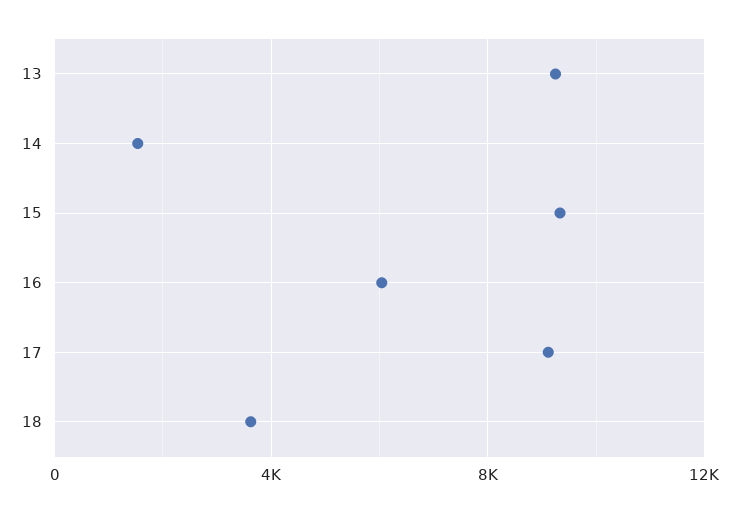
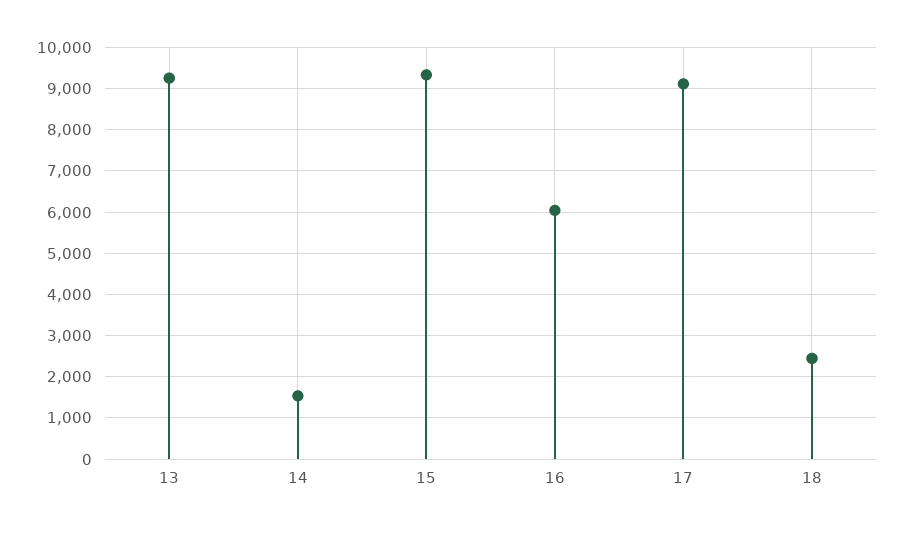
  {
    "13": 9200,
    "14": 1600,
    "15": 9400,
    "16": 6000,
    "17": 9200,
-   "18": 3500
+   "18": 2400
  }

